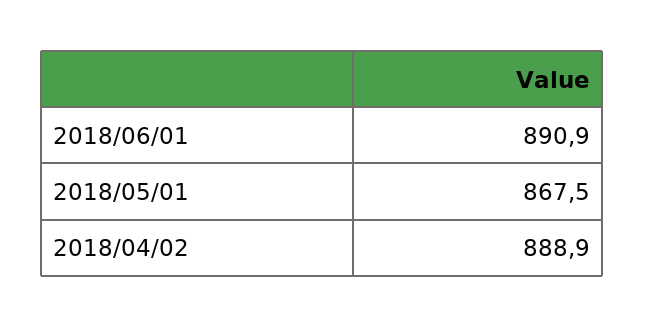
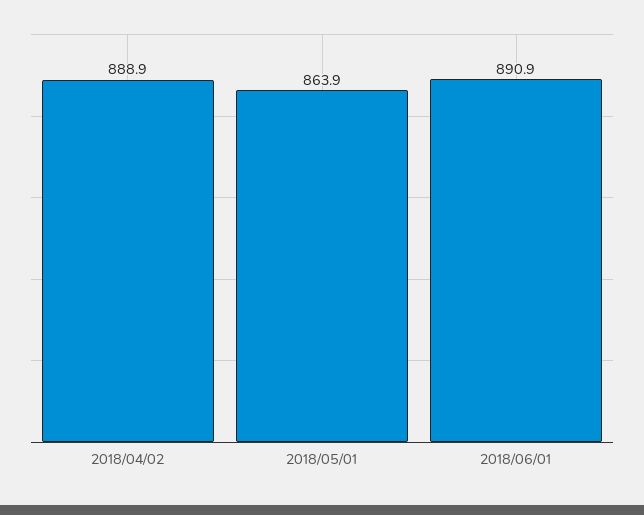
  {
    "2018/06/01": 890.9,
-   "2018/05/01": 867.5,
+   "2018/05/01": 863.9,
    "2018/04/02": 888.9
  }

